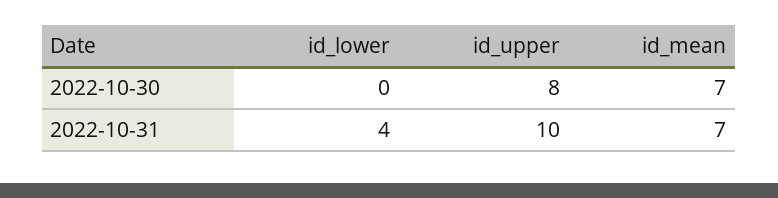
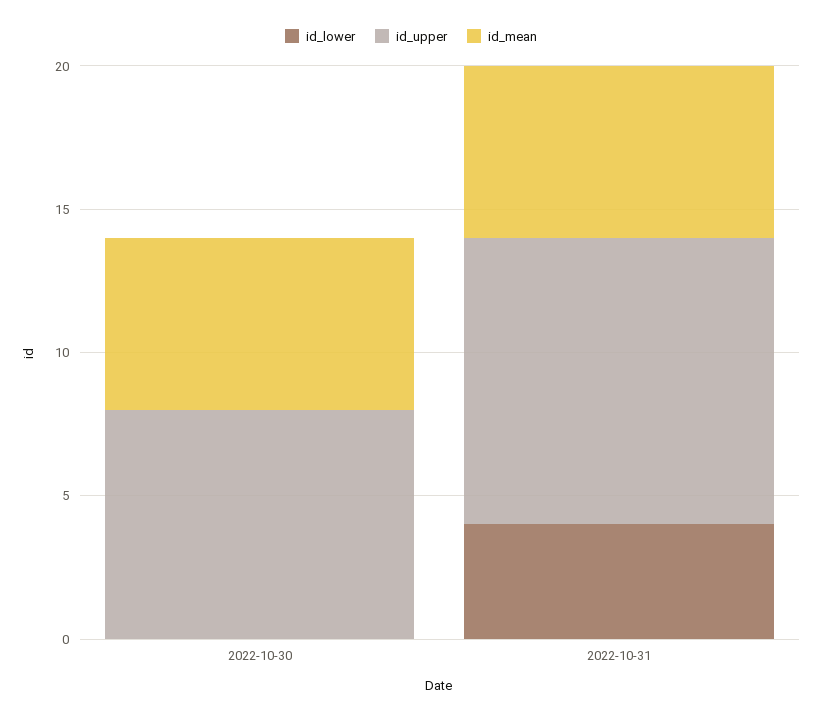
  {
    "id_lower": {
      "2022-10-30": 0,
      "2022-10-31": 4
    },
    "id_upper": {
      "2022-10-30": 8,
      "2022-10-31": 10
    },
    "id_mean": {
-     "2022-10-30": 7,
+     "2022-10-30": 6,
-     "2022-10-31": 7
+     "2022-10-31": 6
    }
  }

